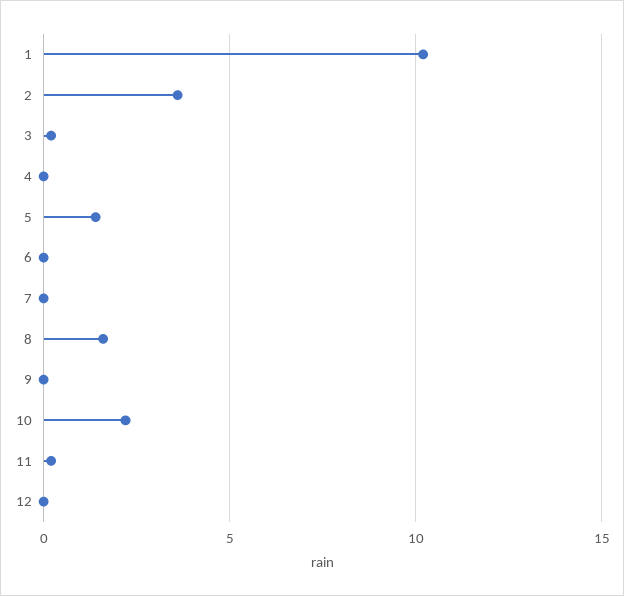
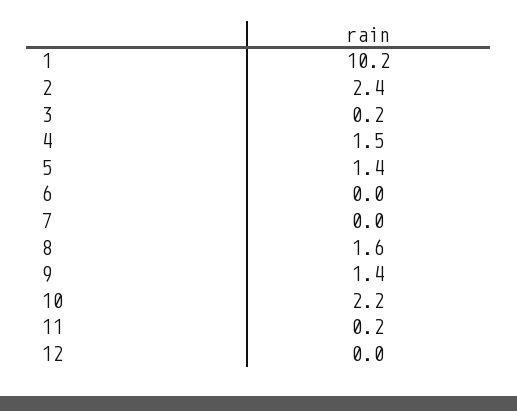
  {
    "1": 10.2,
-   "2": 3.5,
+   "2": 2.4,
    "3": 0.2,
-   "4": 0,
+   "4": 1.5,
    "5": 1.4,
    "6": 0,
    "7": 0,
    "8": 1.6,
-   "9": 0,
+   "9": 1.4,
    "10": 2.2,
    "11": 0.2,
    "12": 0
  }

